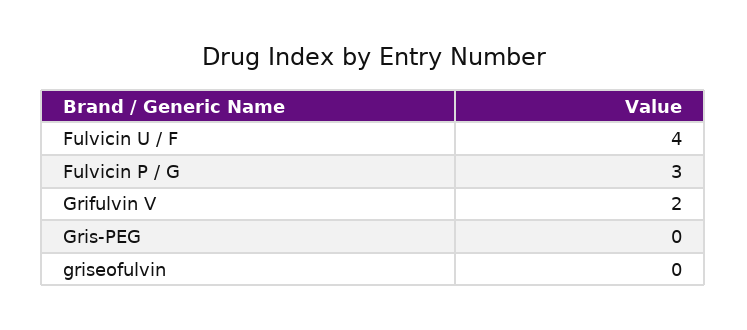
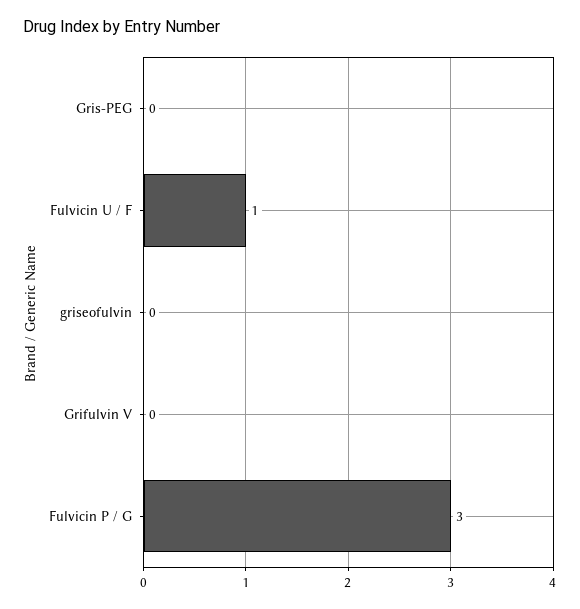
  {
-   "Fulvicin U / F": 4,
+   "Fulvicin U / F": 1,
    "Fulvicin P / G": 3,
-   "Grifulvin V": 2,
+   "Grifulvin V": 0,
    "Gris-PEG": 0,
    "griseofulvin": 0
  }

